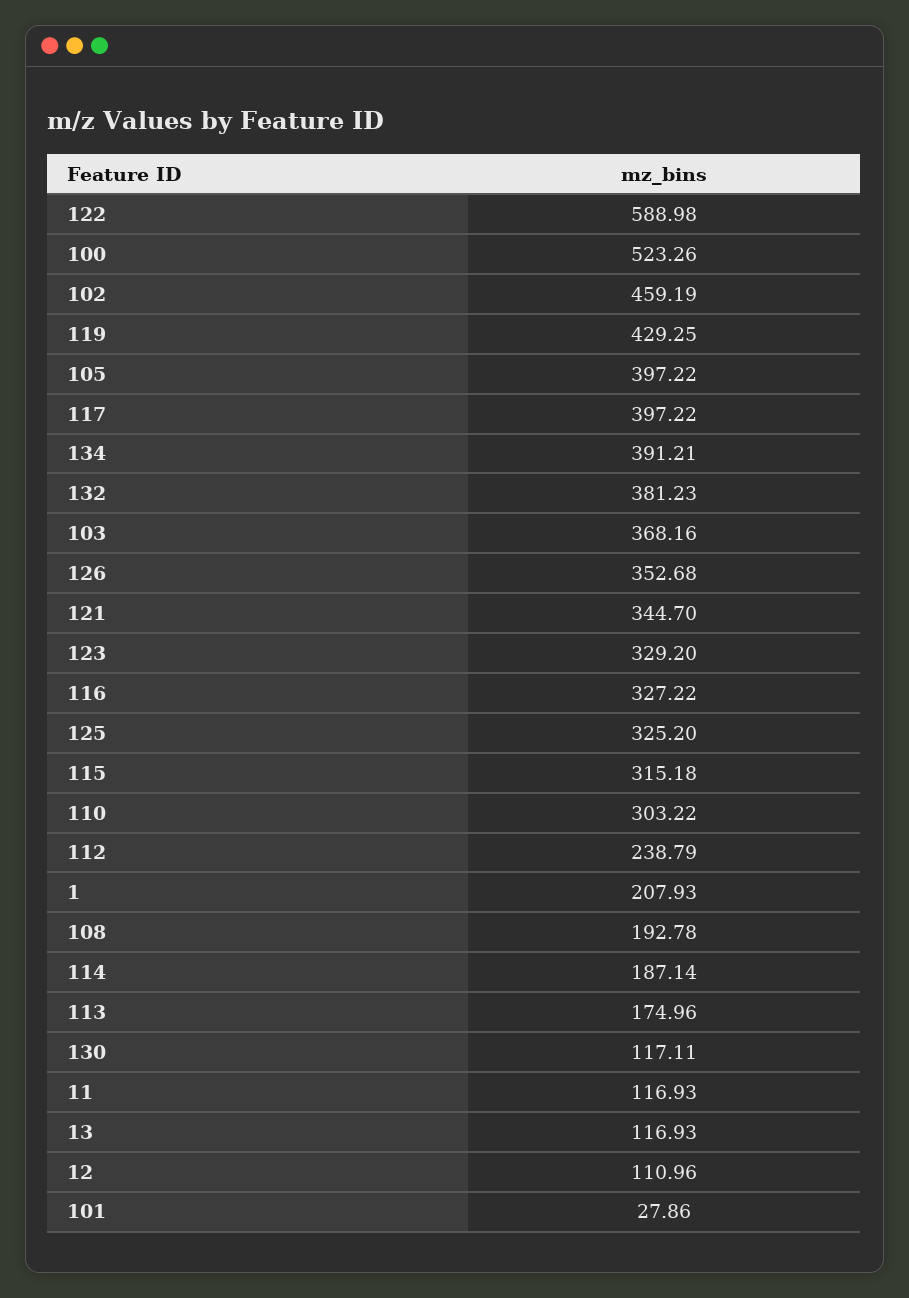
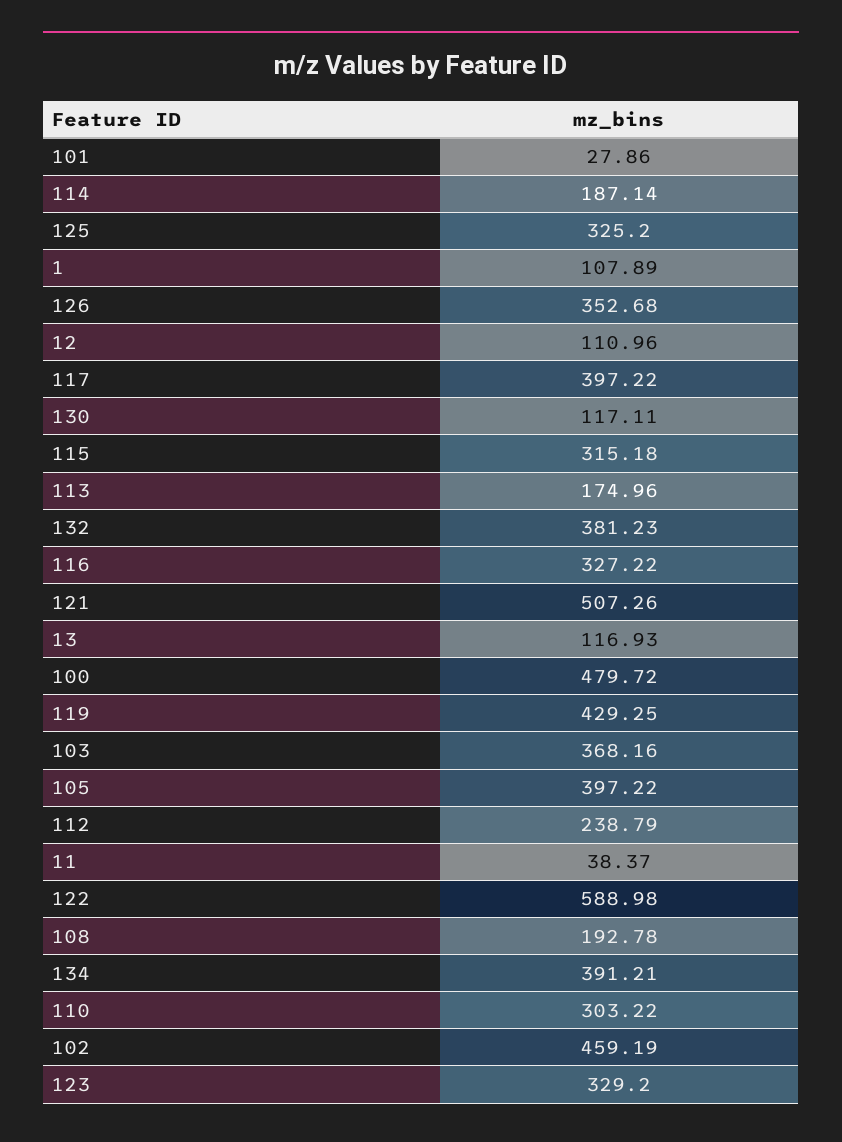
  {
    "122": 588.98,
-   "100": 523.26,
+   "100": 479.72,
    "102": 459.19,
    "119": 429.25,
    "105": 397.22,
    "117": 397.22,
    "134": 391.21,
    "132": 381.23,
    "103": 368.16,
    "126": 352.68,
-   "121": 344.7,
+   "121": 507.26,
    "123": 329.2,
    "116": 327.22,
    "125": 325.2,
    "115": 315.18,
    "110": 303.22,
    "112": 238.79,
-   "1": 207.93,
+   "1": 107.89,
    "108": 192.78,
    "114": 187.14,
    "113": 174.96,
    "130": 117.11,
-   "11": 116.93,
+   "11": 38.37,
    "13": 116.93,
    "12": 110.96,
    "101": 27.86
  }

